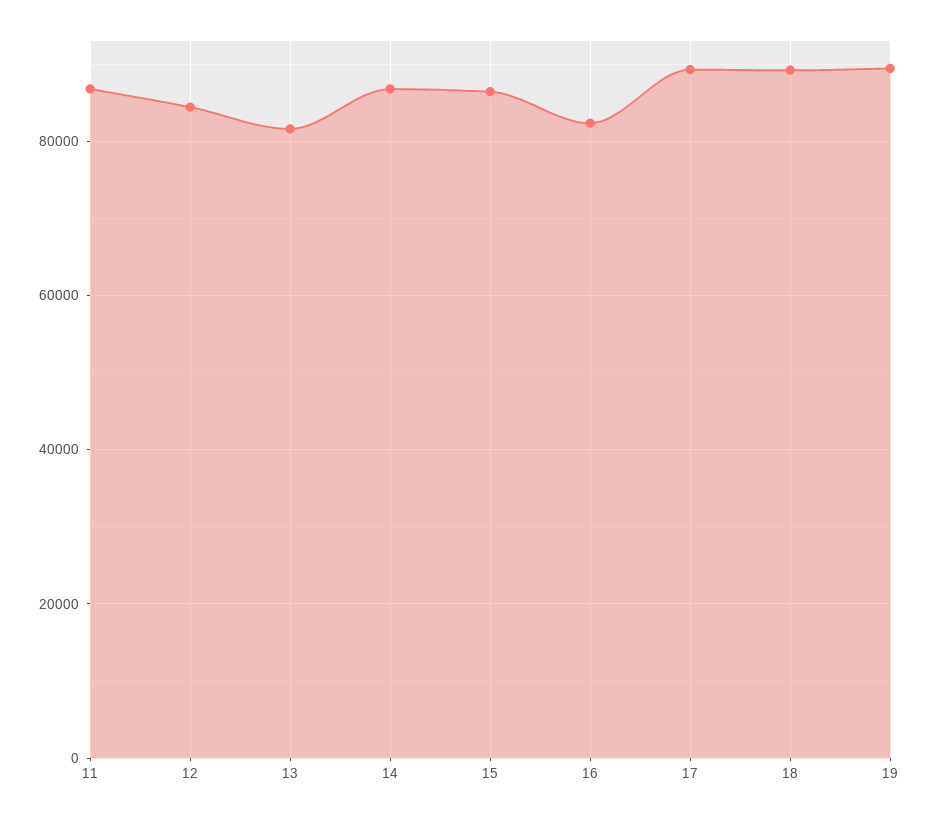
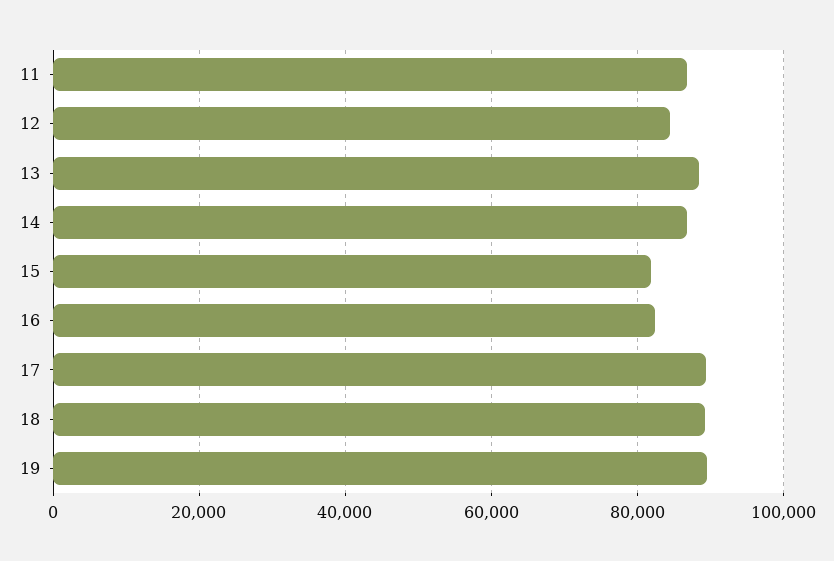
  {
    "11": 86000,
    "12": 84000,
-   "13": 82000,
+   "13": 88000,
    "14": 86000,
-   "15": 86000,
+   "15": 82000,
    "16": 82000,
    "17": 90000,
    "18": 90000,
    "19": 90000
  }

